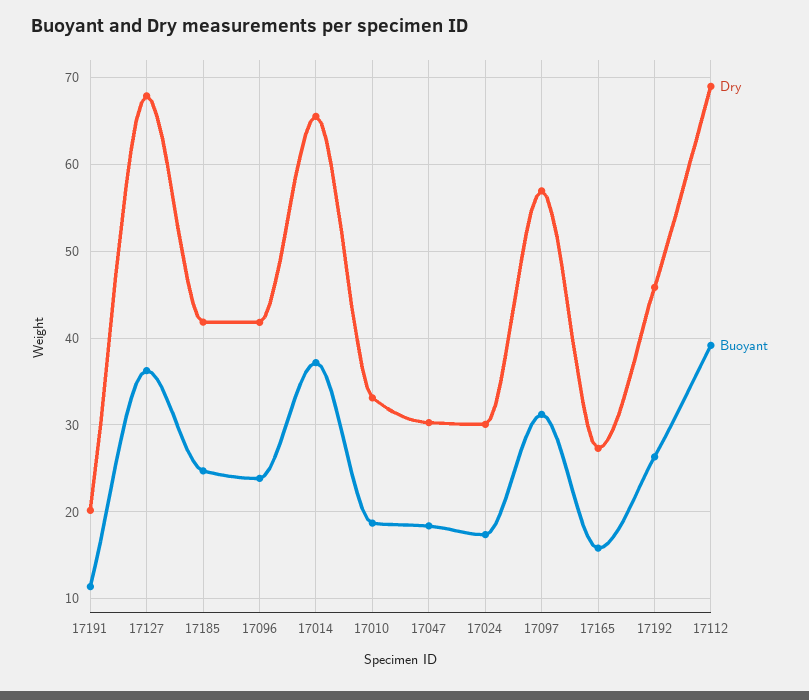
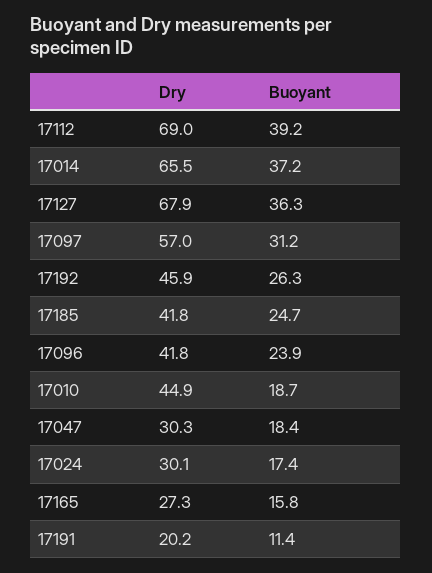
  {
    "Dry": {
      "17191": 20.2,
      "17127": 67.9,
      "17185": 41.8,
      "17096": 41.8,
      "17014": 65.5,
-     "17010": 33,
+     "17010": 44.9,
      "17047": 30.3,
      "17024": 30.1,
      "17097": 57,
      "17165": 27.3,
      "17192": 45.9,
      "17112": 69
    },
    "Buoyant": {
      "17191": 11.4,
      "17127": 36.3,
      "17185": 24.7,
      "17096": 23.9,
      "17014": 37.2,
      "17010": 18.7,
      "17047": 18.4,
      "17024": 17.4,
      "17097": 31.2,
      "17165": 15.8,
      "17192": 26.3,
      "17112": 39.2
    }
  }

